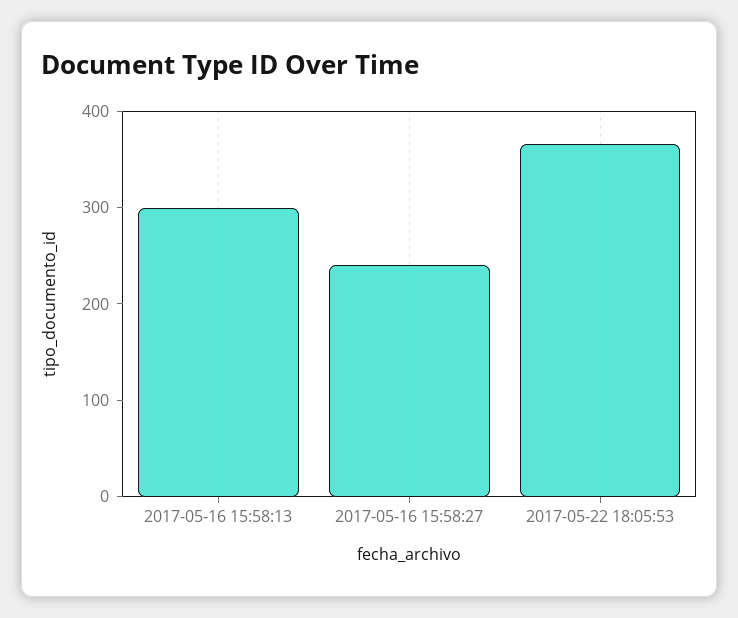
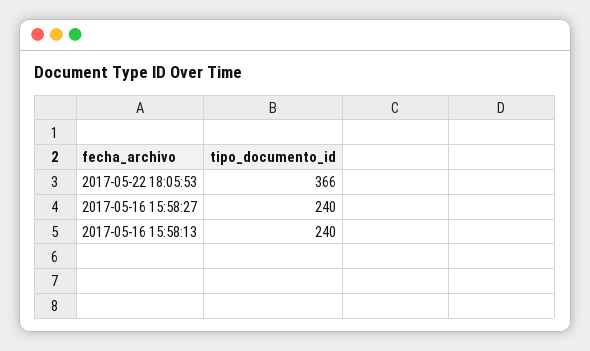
  {
-   "2017-05-16 15:58:13": 300,
+   "2017-05-16 15:58:13": 240,
    "2017-05-16 15:58:27": 240,
    "2017-05-22 18:05:53": 366
  }

